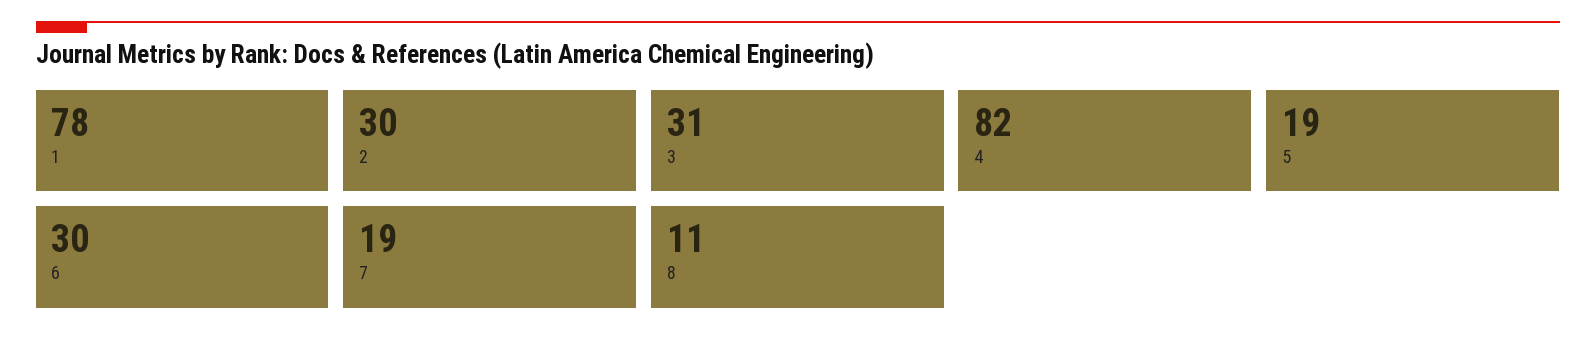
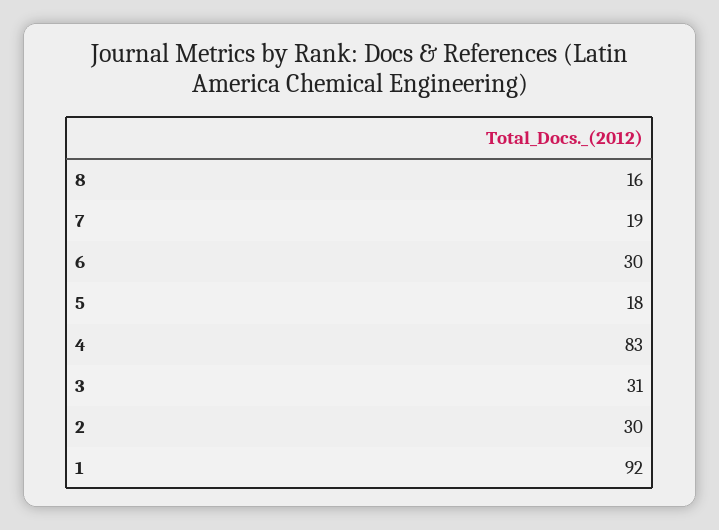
  {
-   "1": 78,
+   "1": 92,
    "2": 30,
    "3": 31,
-   "4": 82,
+   "4": 83,
-   "5": 19,
+   "5": 18,
    "6": 30,
    "7": 19,
-   "8": 11
+   "8": 16
  }

